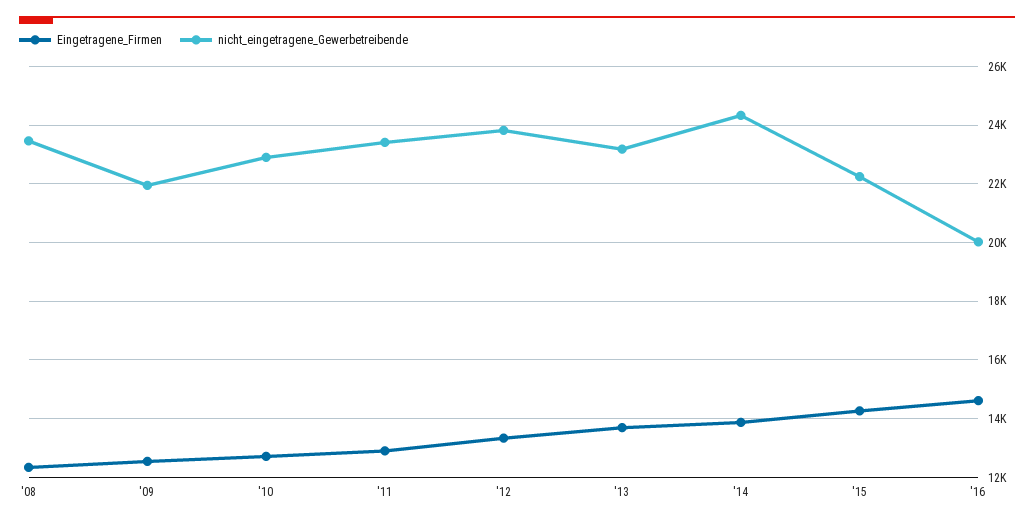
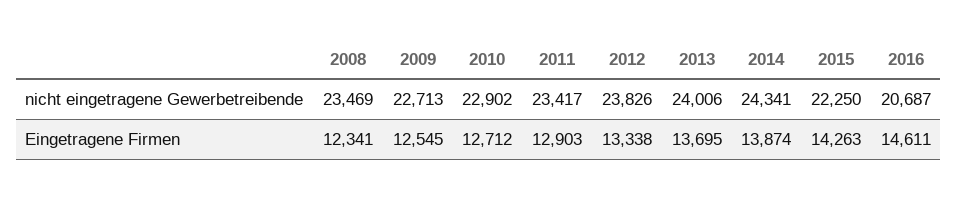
  {
    "Eingetragene_Firmen": {
      "'08": 12341,
      "'09": 12545,
      "'10": 12712,
      "'11": 12903,
      "'12": 13338,
      "'13": 13695,
      "'14": 13874,
      "'15": 14263,
      "'16": 14611
    },
    "nicht_eingetragene_Gewerbetreibende": {
      "'08": 23469,
-     "'09": 22000,
+     "'09": 22713,
      "'10": 22902,
      "'11": 23417,
      "'12": 23826,
-     "'13": 23250,
+     "'13": 24006,
      "'14": 24341,
      "'15": 22250,
-     "'16": 20000
+     "'16": 20687
    }
  }

